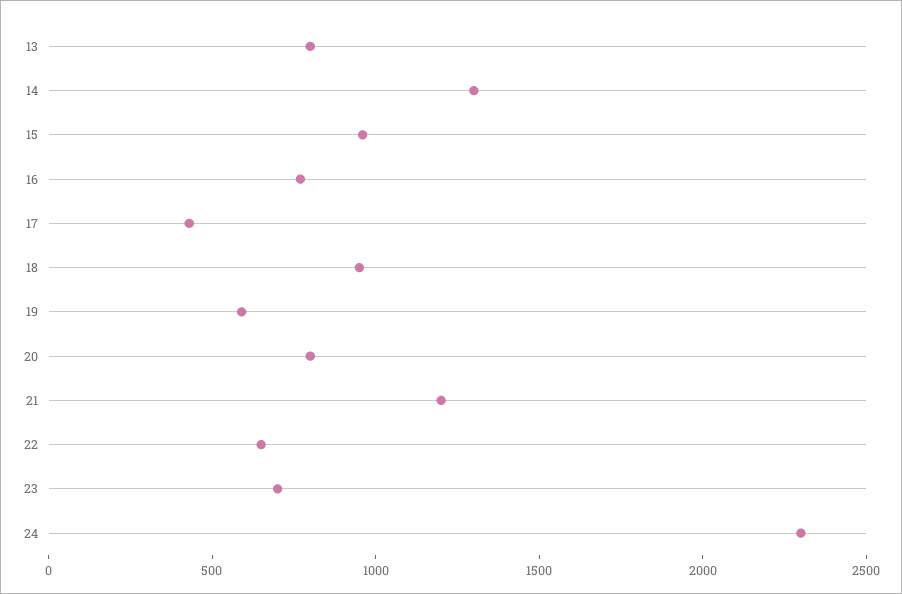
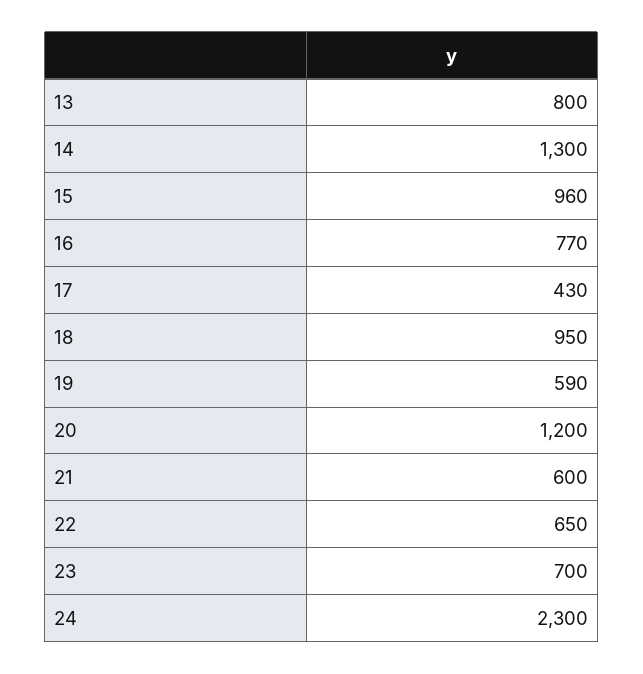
  {
    "13": 800,
    "14": 1300,
    "15": 960,
    "16": 770,
    "17": 430,
    "18": 950,
    "19": 590,
-   "20": 800,
+   "20": 1200,
-   "21": 1200,
+   "21": 600,
    "22": 650,
    "23": 700,
    "24": 2300
  }

